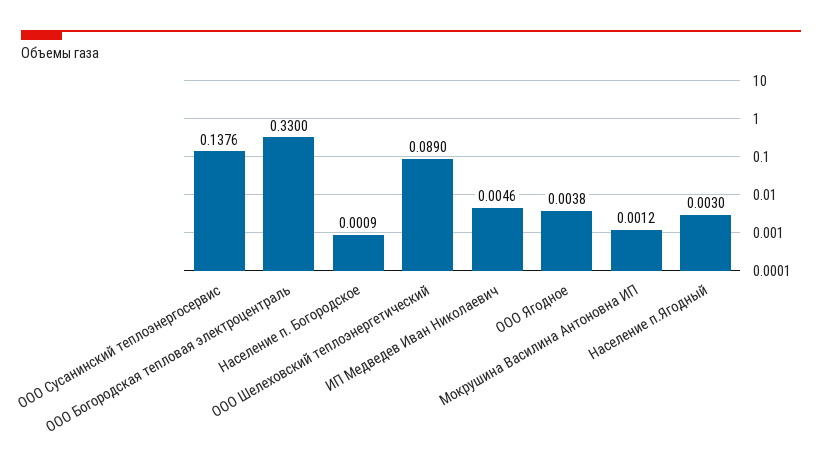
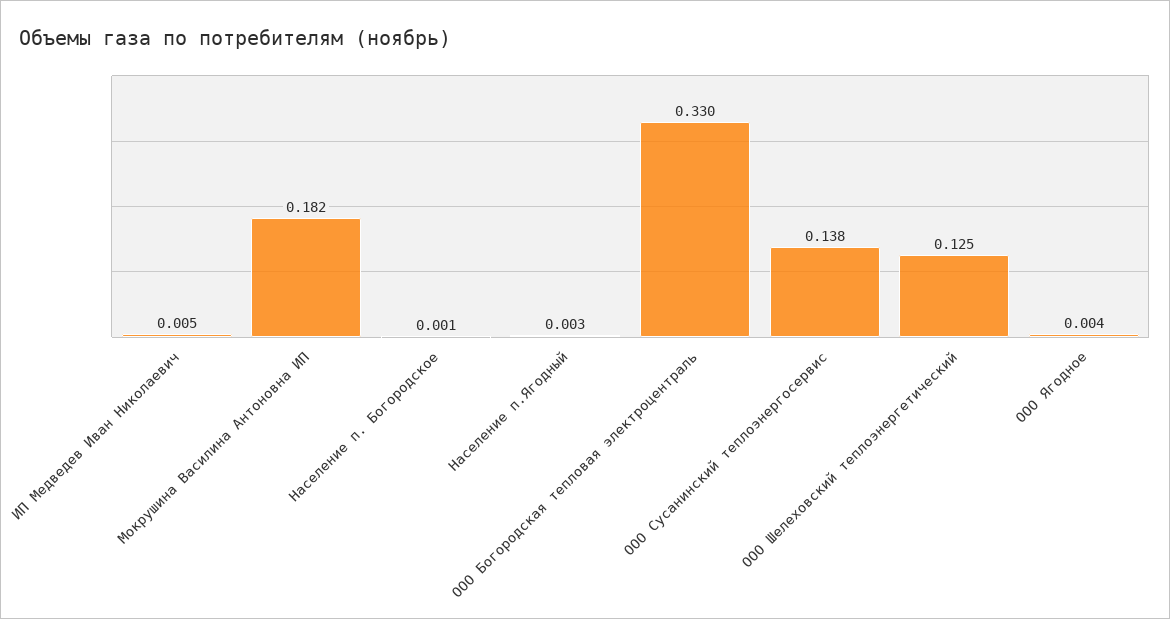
  {
    "ООО Сусанинский теплоэнергосервис": 0.1376,
    "ООО Богородская тепловая электроцентраль": 0.33,
    "Население п. Богородское": 0.0009,
-   "ООО Шелеховский теплоэнергетический": 0.089,
+   "ООО Шелеховский теплоэнергетический": 0.125,
    "ИП Медведев Иван Николаевич": 0.0046,
    "ООО Ягодное": 0.0038,
-   "Мокрушина Василина Антоновна ИП": 0.0012,
+   "Мокрушина Василина Антоновна ИП": 0.182,
    "Население п.Ягодный": 0.003
  }

